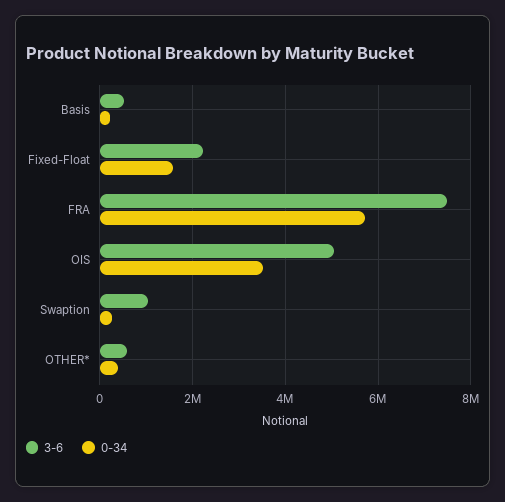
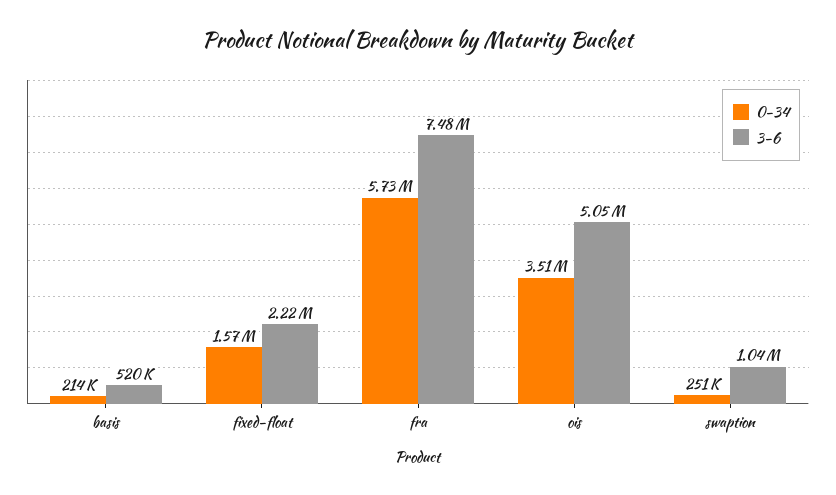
  {
    "3-6": {
      "Basis": 520000,
      "Fixed-Float": 2220000,
      "FRA": 7480000,
      "OIS": 5050000,
-     "Swaption": 1040000,
+     "Swaption": 1040000
-     "OTHER*": 600000
    },
    "0-34": {
      "Basis": 214000,
      "Fixed-Float": 1570000,
      "FRA": 5730000,
      "OIS": 3510000,
-     "Swaption": 251000,
+     "Swaption": 251000
-     "OTHER*": 400000
    }
  }

